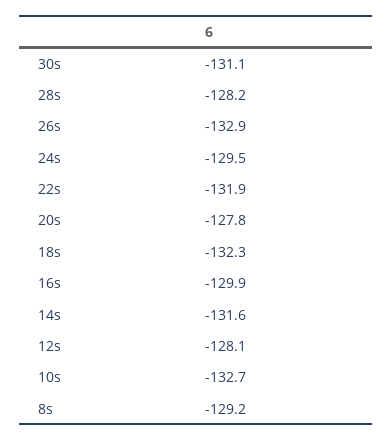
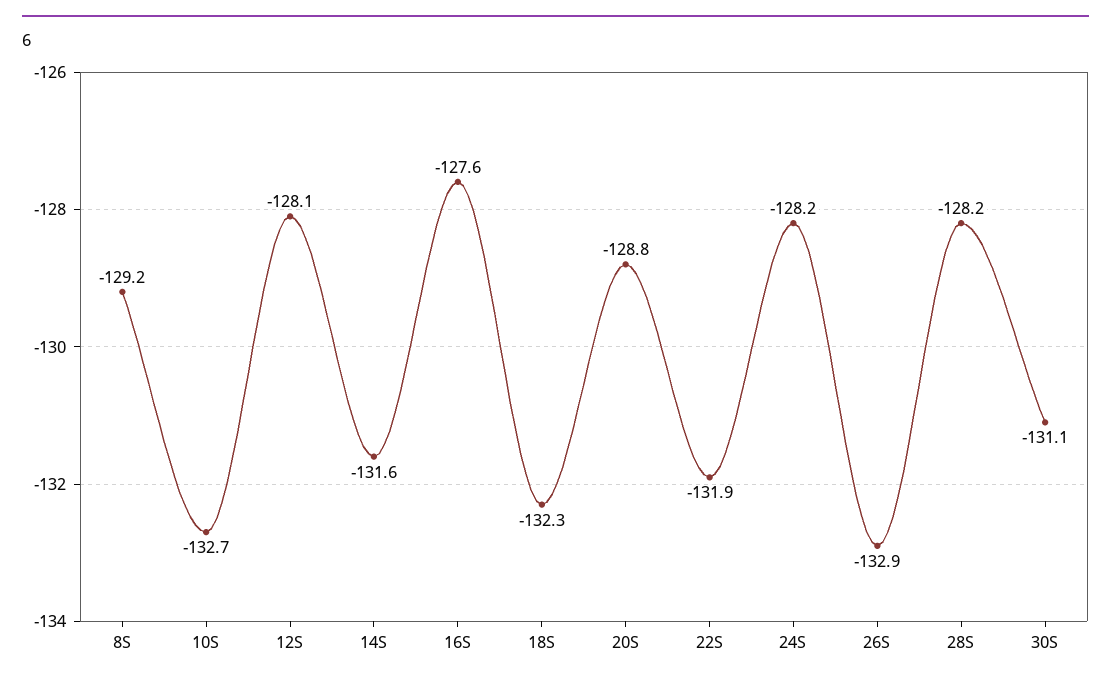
  {
    "30s": -131.1,
    "28s": -128.2,
    "26s": -132.9,
-   "24s": -129.5,
+   "24s": -128.2,
    "22s": -131.9,
-   "20s": -127.8,
+   "20s": -128.8,
    "18s": -132.3,
-   "16s": -129.9,
+   "16s": -127.6,
    "14s": -131.6,
    "12s": -128.1,
    "10s": -132.7,
    "8s": -129.2
  }

